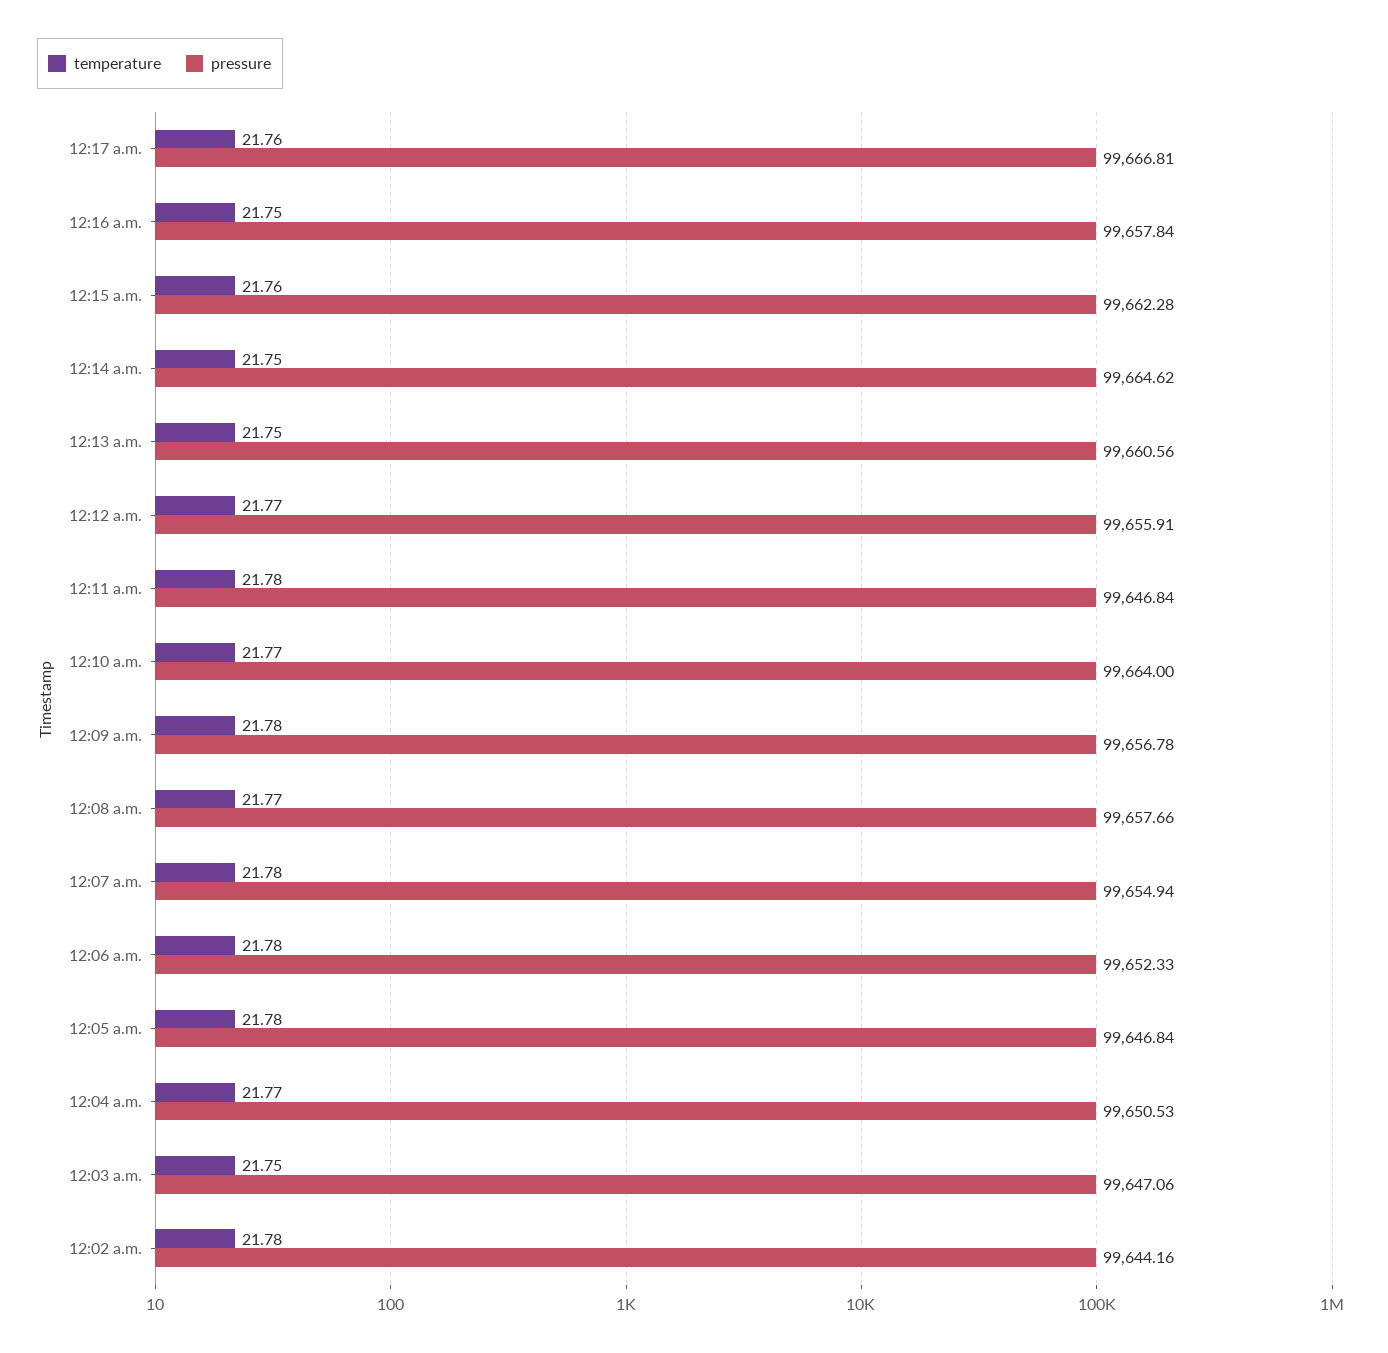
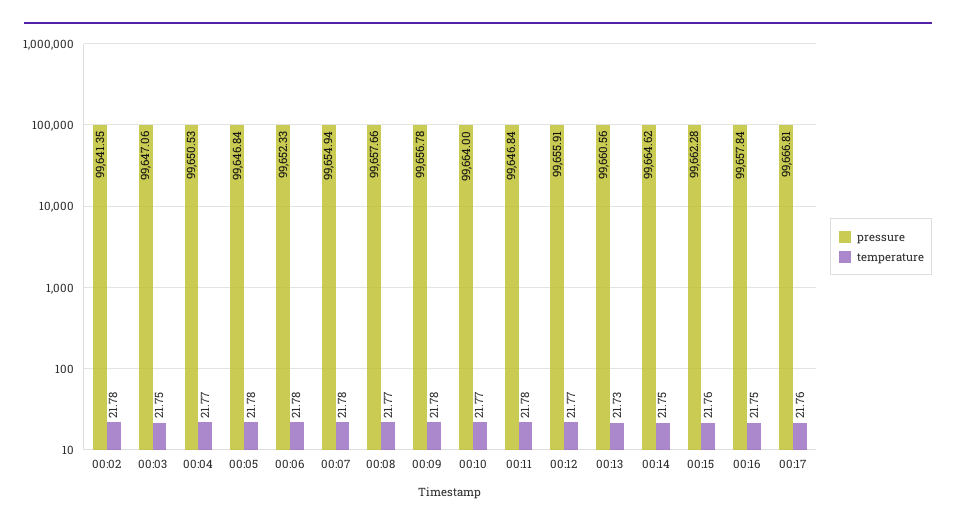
  {
    "temperature": {
      "12:17 a.m.": 21.76,
      "12:16 a.m.": 21.75,
      "12:15 a.m.": 21.76,
      "12:14 a.m.": 21.75,
-     "12:13 a.m.": 21.75,
+     "12:13 a.m.": 21.73,
      "12:12 a.m.": 21.77,
      "12:11 a.m.": 21.78,
      "12:10 a.m.": 21.77,
      "12:09 a.m.": 21.78,
      "12:08 a.m.": 21.77,
      "12:07 a.m.": 21.78,
      "12:06 a.m.": 21.78,
      "12:05 a.m.": 21.78,
      "12:04 a.m.": 21.77,
      "12:03 a.m.": 21.75,
      "12:02 a.m.": 21.78
    },
    "pressure": {
      "12:17 a.m.": 99666.81,
      "12:16 a.m.": 99657.84,
      "12:15 a.m.": 99662.28,
      "12:14 a.m.": 99664.62,
      "12:13 a.m.": 99660.56,
      "12:12 a.m.": 99655.91,
      "12:11 a.m.": 99646.84,
      "12:10 a.m.": 99664,
      "12:09 a.m.": 99656.78,
      "12:08 a.m.": 99657.66,
      "12:07 a.m.": 99654.94,
      "12:06 a.m.": 99652.33,
      "12:05 a.m.": 99646.84,
      "12:04 a.m.": 99650.53,
      "12:03 a.m.": 99647.06,
-     "12:02 a.m.": 99644.16
+     "12:02 a.m.": 99641.35
    }
  }

